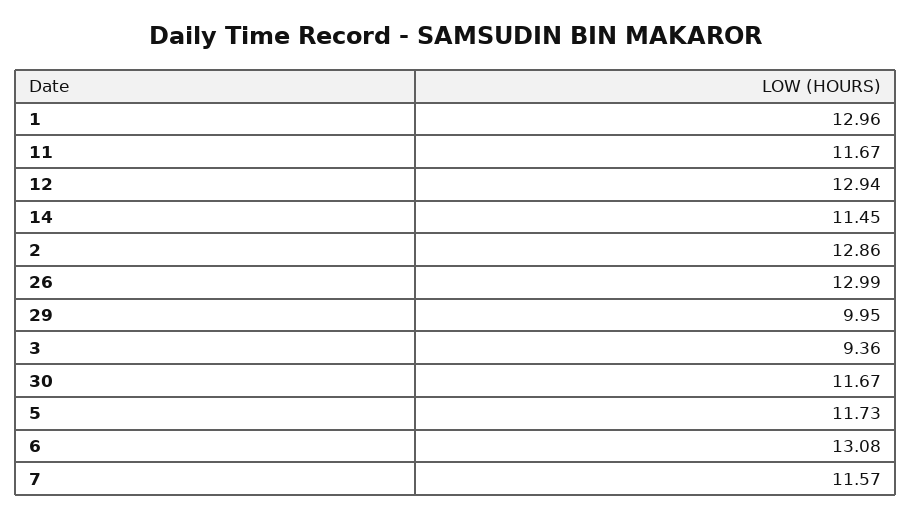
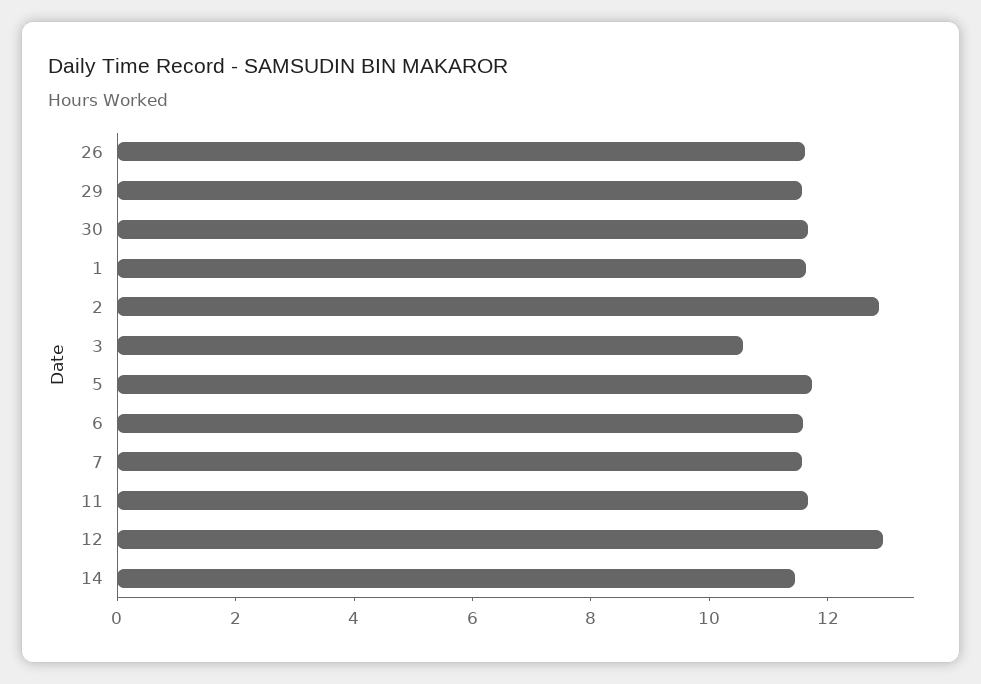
  {
-   "1": 12.96,
+   "1": 11.5,
    "11": 11.67,
    "12": 12.94,
    "14": 11.45,
    "2": 12.86,
-   "26": 12.99,
+   "26": 11.5,
-   "29": 9.95,
+   "29": 11.5,
-   "3": 9.36,
+   "3": 10.5,
    "30": 11.67,
    "5": 11.73,
-   "6": 13.08,
+   "6": 11.5,
    "7": 11.57
  }

